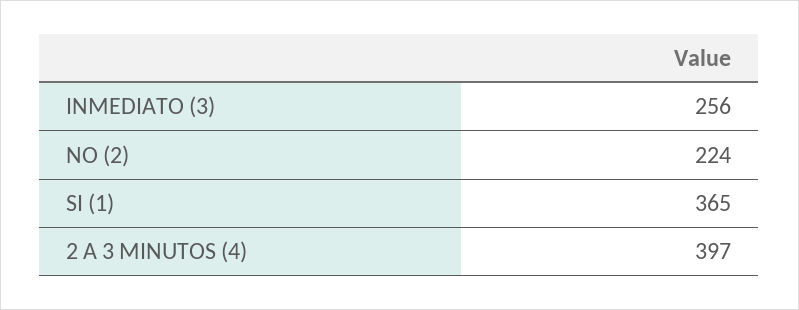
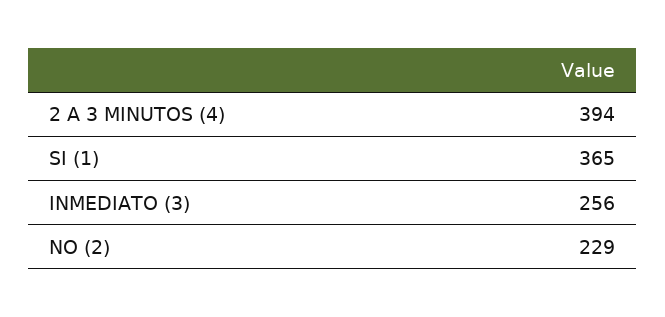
  {
    "INMEDIATO (3)": 256,
-   "NO (2)": 224,
+   "NO (2)": 229,
    "SI (1)": 365,
-   "2 A 3 MINUTOS (4)": 397
+   "2 A 3 MINUTOS (4)": 394
  }

